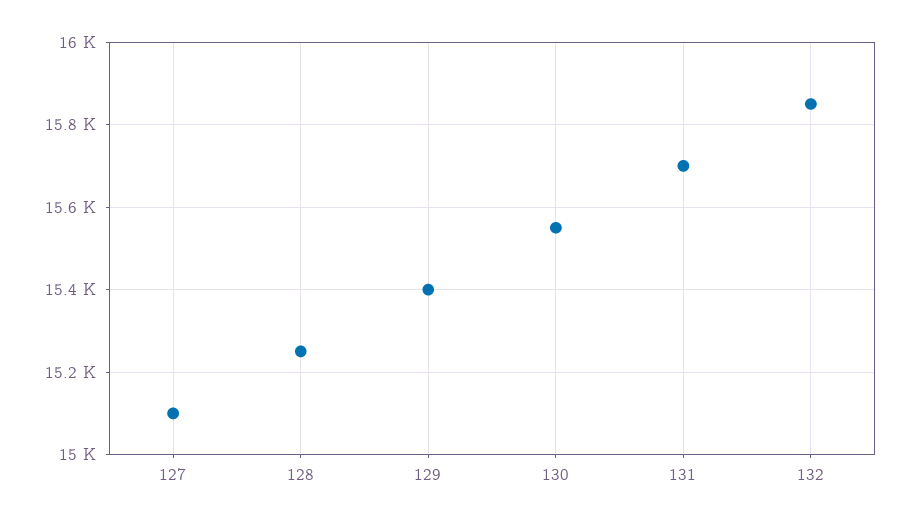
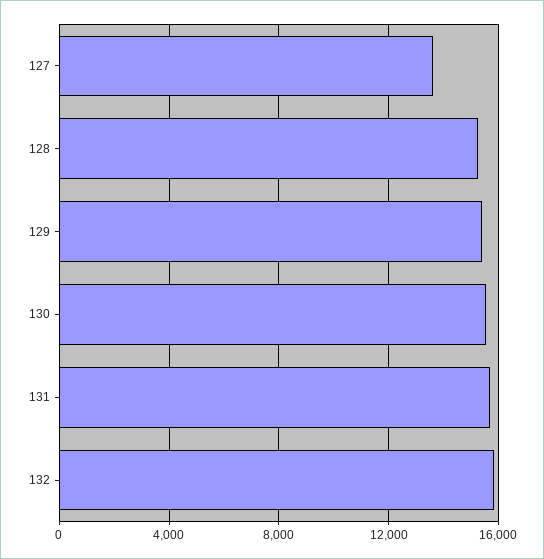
  {
-   "127": 15100,
+   "127": 13500,
    "128": 15260,
    "129": 15400,
    "130": 15560,
    "131": 15700,
    "132": 15860
  }

